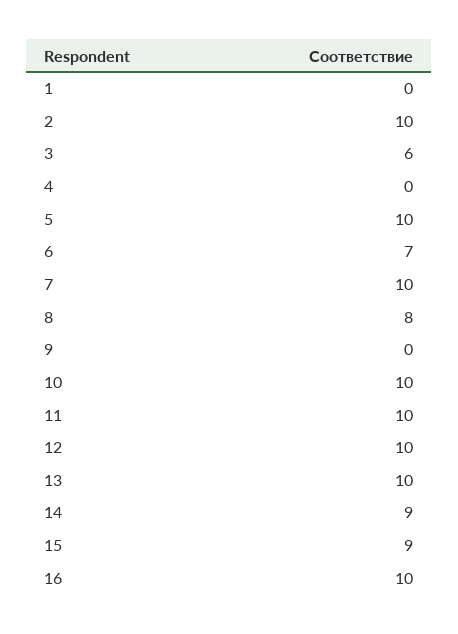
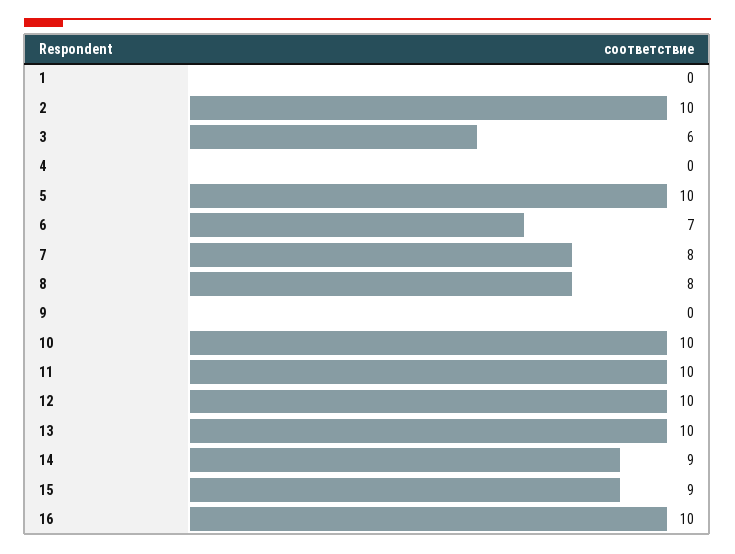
  {
    "1": 0,
    "2": 10,
    "3": 6,
    "4": 0,
    "5": 10,
    "6": 7,
-   "7": 10,
+   "7": 8,
    "8": 8,
    "9": 0,
    "10": 10,
    "11": 10,
    "12": 10,
    "13": 10,
    "14": 9,
    "15": 9,
    "16": 10
  }

